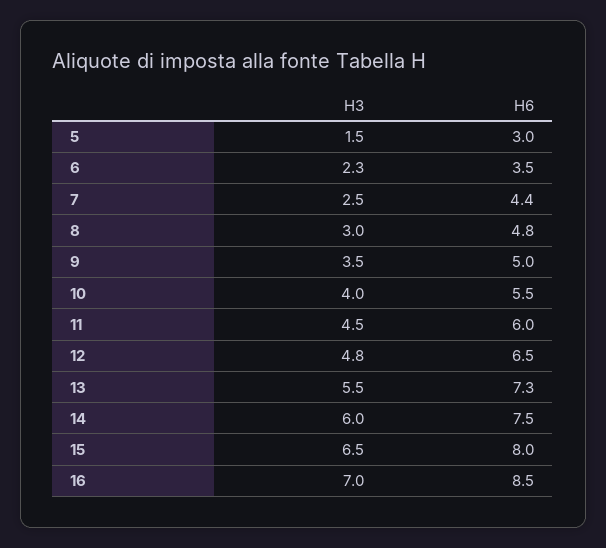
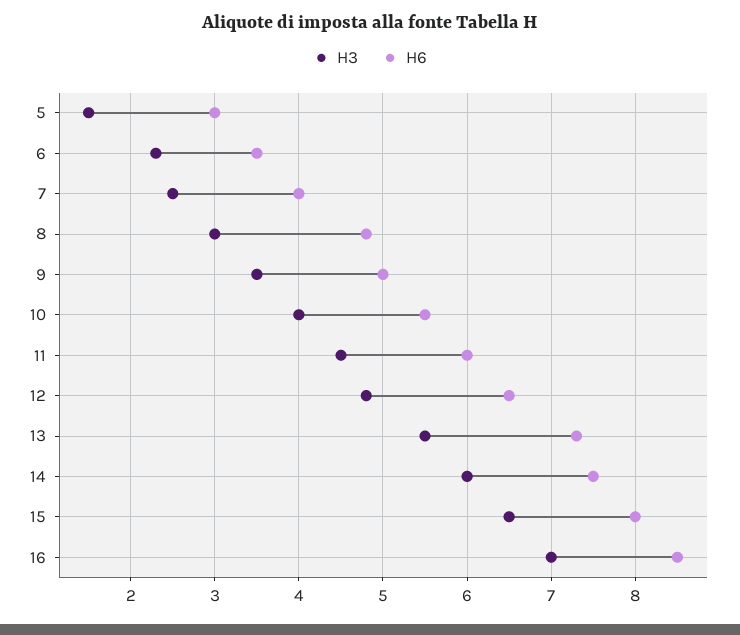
  {
    "H3": {
      "5": 1.5,
      "6": 2.3,
      "7": 2.5,
      "8": 3,
      "9": 3.5,
      "10": 4,
      "11": 4.5,
      "12": 4.8,
      "13": 5.5,
      "14": 6,
      "15": 6.5,
      "16": 7
    },
    "H6": {
      "5": 3,
      "6": 3.5,
-     "7": 4.4,
+     "7": 4,
      "8": 4.8,
      "9": 5,
      "10": 5.5,
      "11": 6,
      "12": 6.5,
      "13": 7.3,
      "14": 7.5,
      "15": 8,
      "16": 8.5
    }
  }

